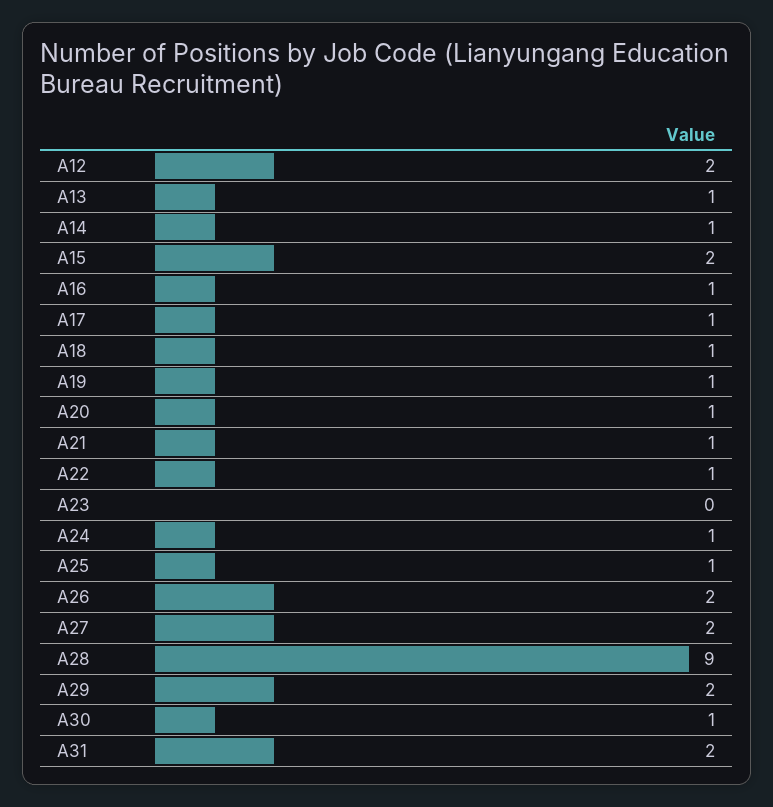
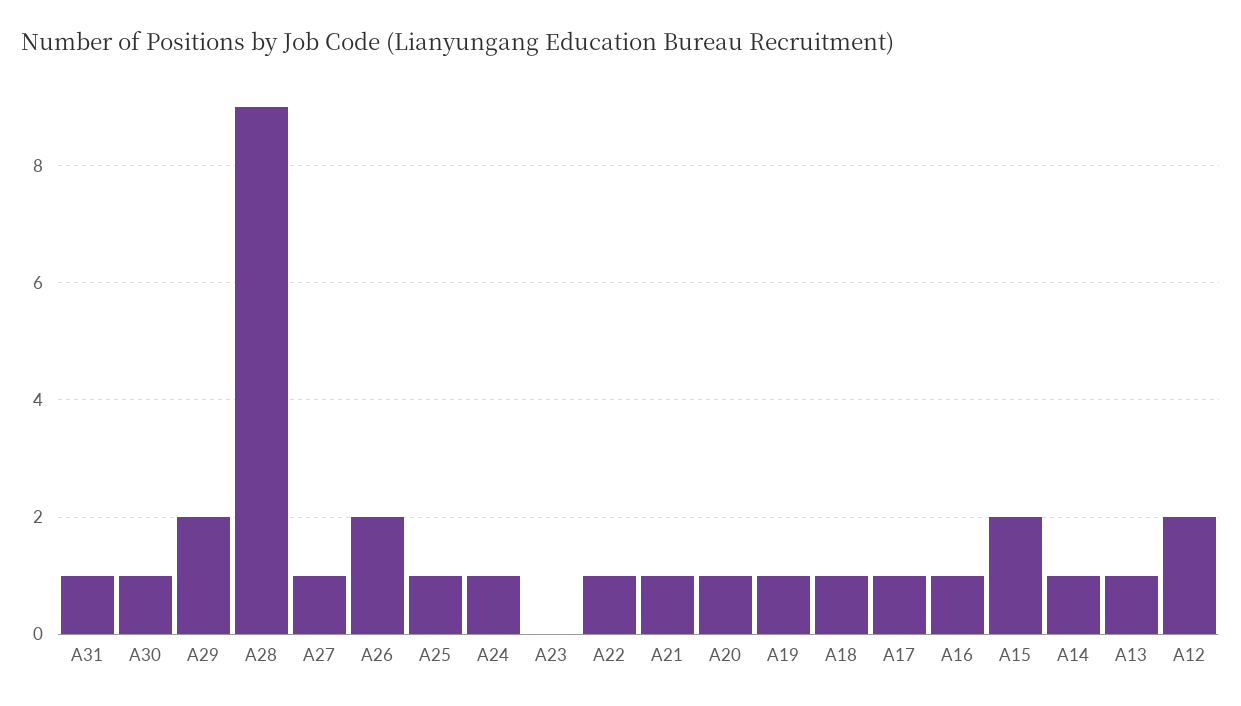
  {
    "A12": 2,
    "A13": 1,
    "A14": 1,
    "A15": 2,
    "A16": 1,
    "A17": 1,
    "A18": 1,
    "A19": 1,
    "A20": 1,
    "A21": 1,
    "A22": 1,
    "A23": 0,
    "A24": 1,
    "A25": 1,
    "A26": 2,
-   "A27": 2,
+   "A27": 1,
    "A28": 9,
    "A29": 2,
    "A30": 1,
-   "A31": 2
+   "A31": 1
  }

